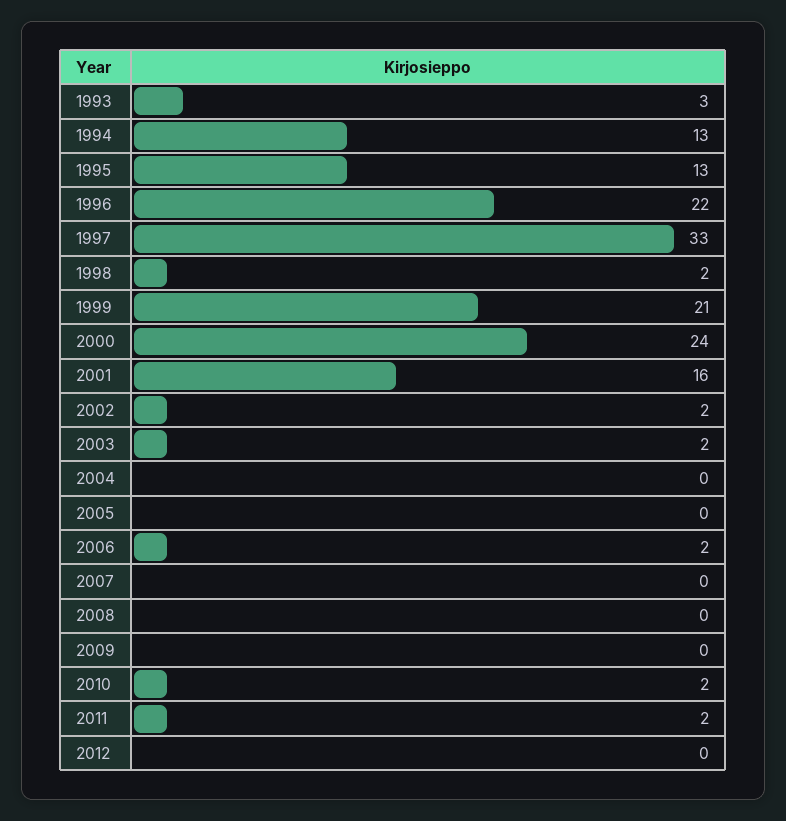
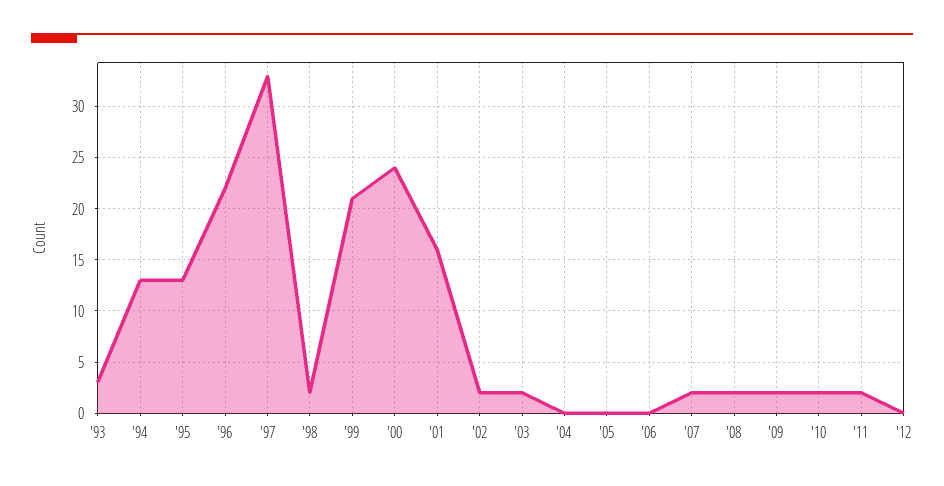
  {
    "1993": 3,
    "1994": 13,
    "1995": 13,
    "1996": 22,
    "1997": 33,
    "1998": 2,
    "1999": 21,
    "2000": 24,
    "2001": 16,
    "2002": 2,
    "2003": 2,
    "2004": 0,
    "2005": 0,
-   "2006": 2,
+   "2006": 0,
-   "2007": 0,
+   "2007": 2,
-   "2008": 0,
+   "2008": 2,
-   "2009": 0,
+   "2009": 2,
    "2010": 2,
    "2011": 2,
    "2012": 0
  }

